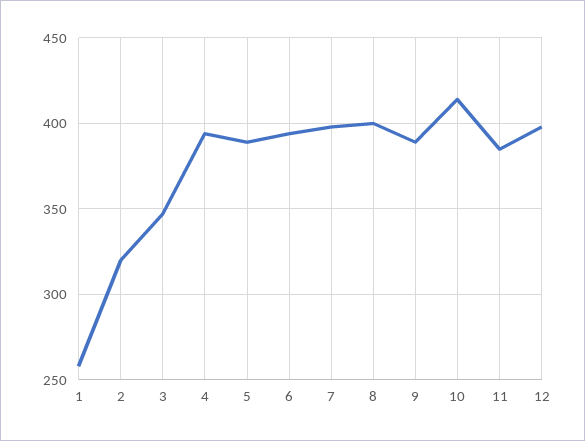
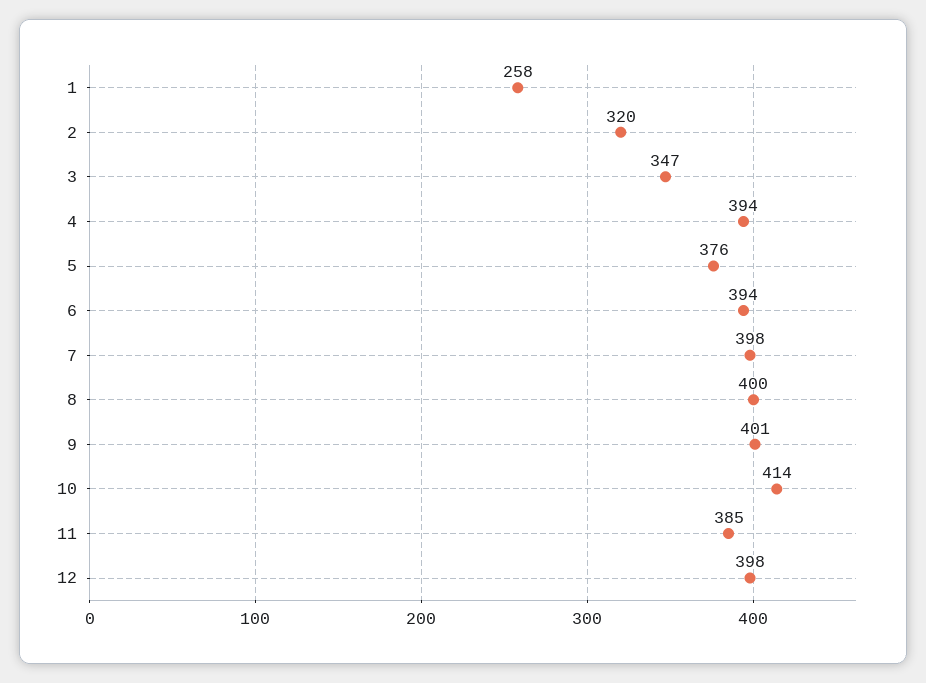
  {
    "1": 258,
    "2": 320,
    "3": 347,
    "4": 394,
-   "5": 390,
+   "5": 376,
    "6": 394,
    "7": 398,
    "8": 400,
-   "9": 390,
+   "9": 401,
    "10": 414,
    "11": 385,
    "12": 398
  }

